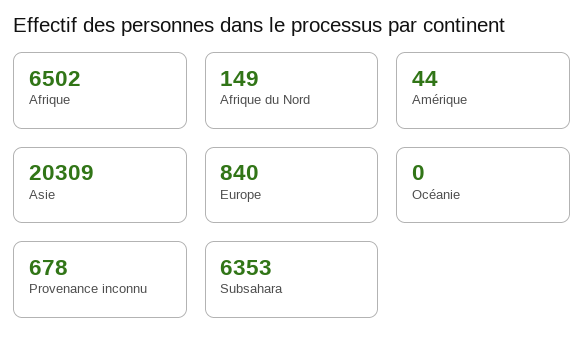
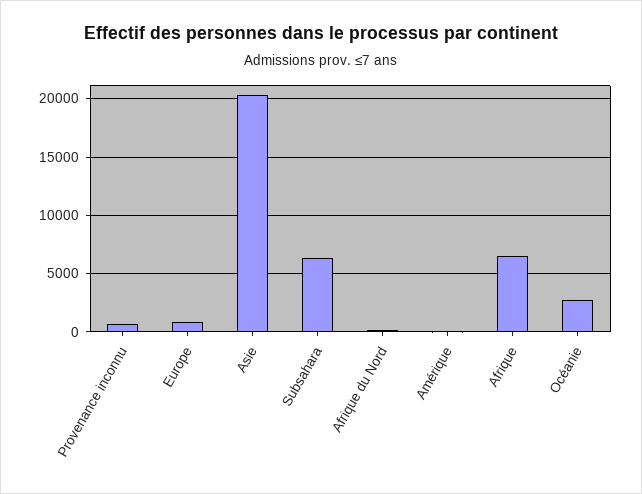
  {
    "Afrique": 6502,
    "Afrique du Nord": 149,
    "Amérique": 44,
    "Asie": 20309,
    "Europe": 840,
-   "Océanie": 0,
+   "Océanie": 3000,
    "Provenance inconnu": 678,
    "Subsahara": 6353
  }

